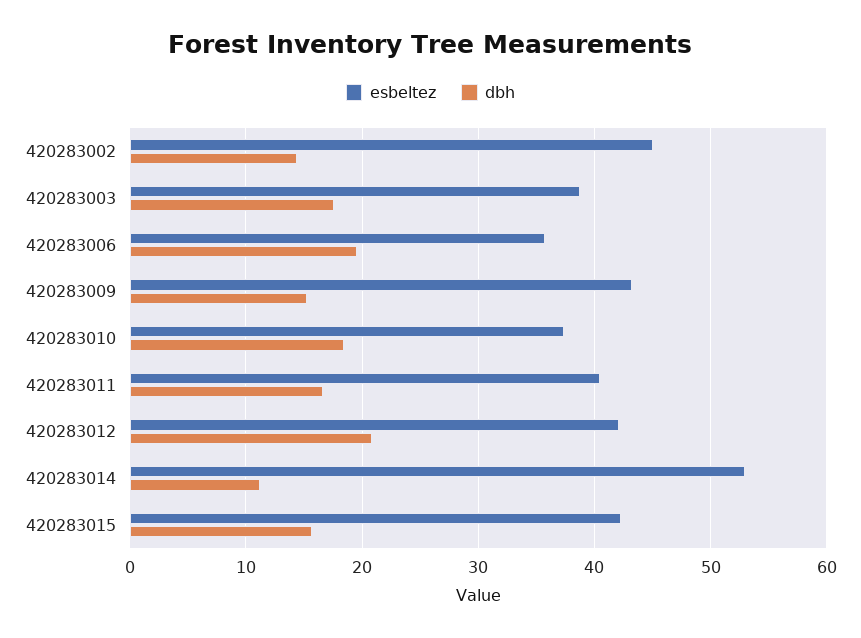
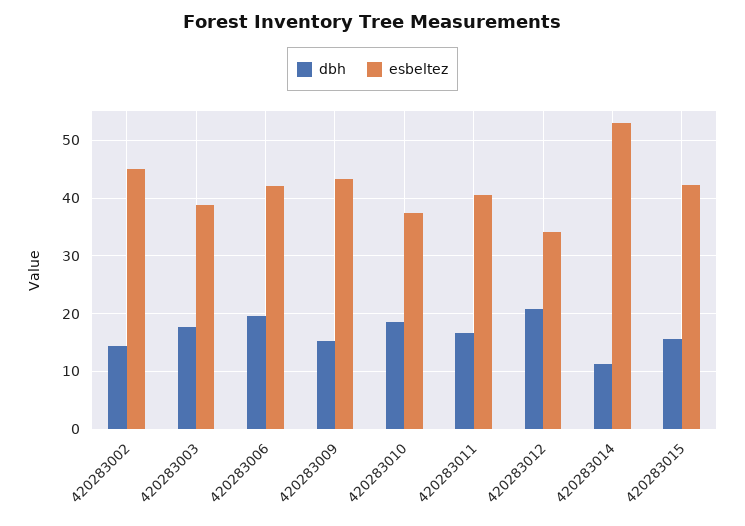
  {
    "esbeltez": {
      "420283002": 45,
      "420283003": 39,
-     "420283006": 36,
+     "420283006": 42,
      "420283009": 43,
      "420283010": 37,
      "420283011": 40,
-     "420283012": 42,
+     "420283012": 34,
      "420283014": 53,
      "420283015": 42
    },
    "dbh": {
      "420283002": 14,
      "420283003": 18,
      "420283006": 20,
      "420283009": 15,
      "420283010": 18,
      "420283011": 17,
      "420283012": 21,
      "420283014": 11,
      "420283015": 16
    }
  }

